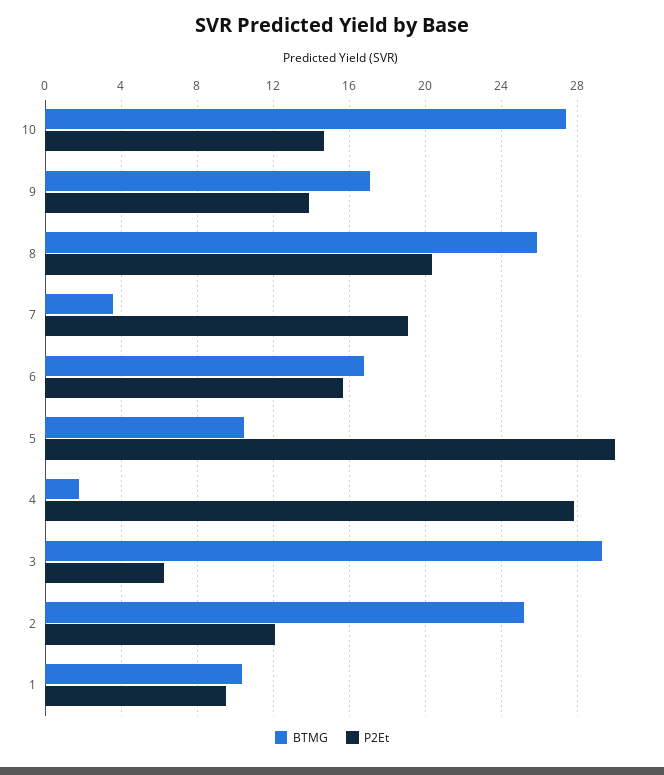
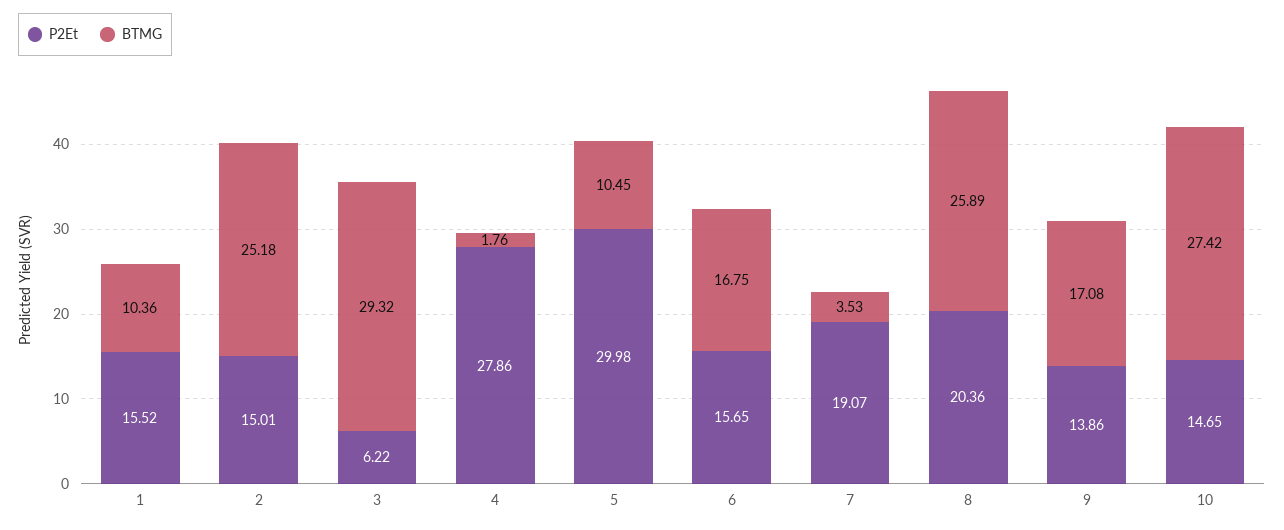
  {
    "BTMG": {
      "10": 27.42,
      "9": 17.08,
      "8": 25.89,
      "7": 3.53,
      "6": 16.75,
      "5": 10.45,
      "4": 1.76,
      "3": 29.32,
      "2": 25.18,
      "1": 10.36
    },
    "P2Et": {
      "10": 14.65,
      "9": 13.86,
      "8": 20.36,
      "7": 19.07,
      "6": 15.65,
      "5": 29.98,
      "4": 27.86,
      "3": 6.22,
-     "2": 12,
+     "2": 15.01,
-     "1": 9.5
+     "1": 15.52
    }
  }

